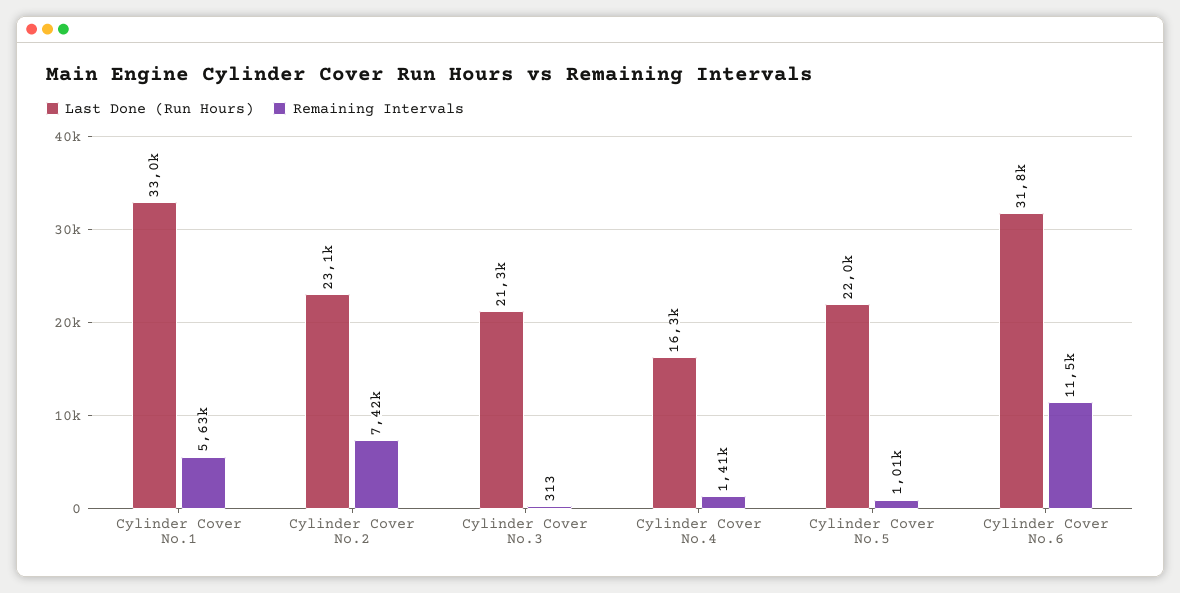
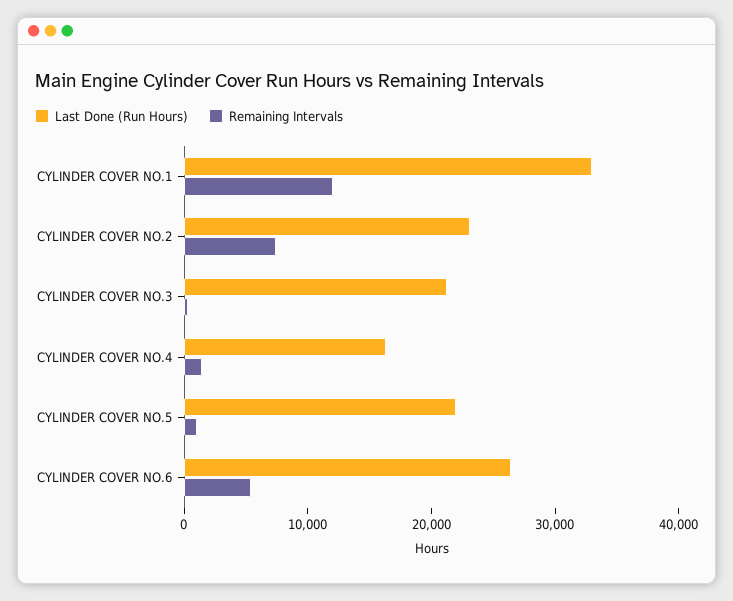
  {
    "Last Done (Run Hours)": {
      "Cylinder Cover No.1": 33000,
      "Cylinder Cover No.2": 23100,
      "Cylinder Cover No.3": 21300,
      "Cylinder Cover No.4": 16300,
      "Cylinder Cover No.5": 22000,
-     "Cylinder Cover No.6": 31800
+     "Cylinder Cover No.6": 26000
    },
    "Remaining Intervals": {
-     "Cylinder Cover No.1": 5630,
+     "Cylinder Cover No.1": 12000,
      "Cylinder Cover No.2": 7420,
      "Cylinder Cover No.3": 313,
      "Cylinder Cover No.4": 1410,
      "Cylinder Cover No.5": 1010,
-     "Cylinder Cover No.6": 11500
+     "Cylinder Cover No.6": 6000
    }
  }

